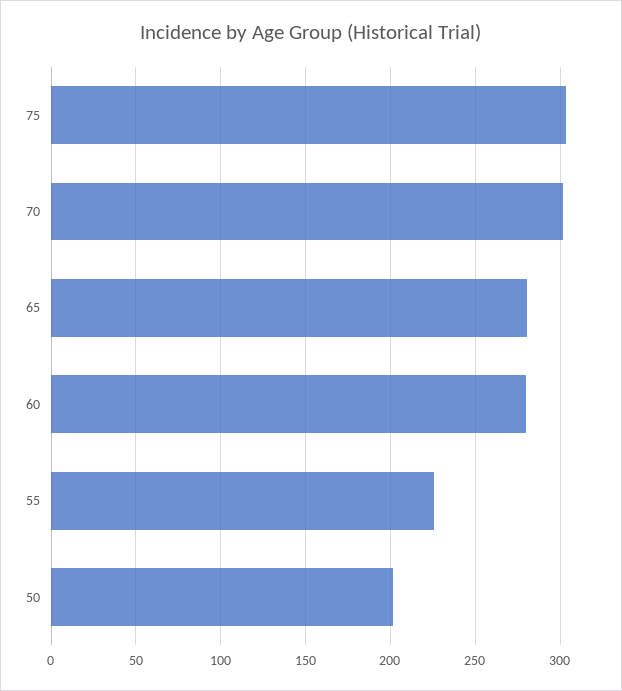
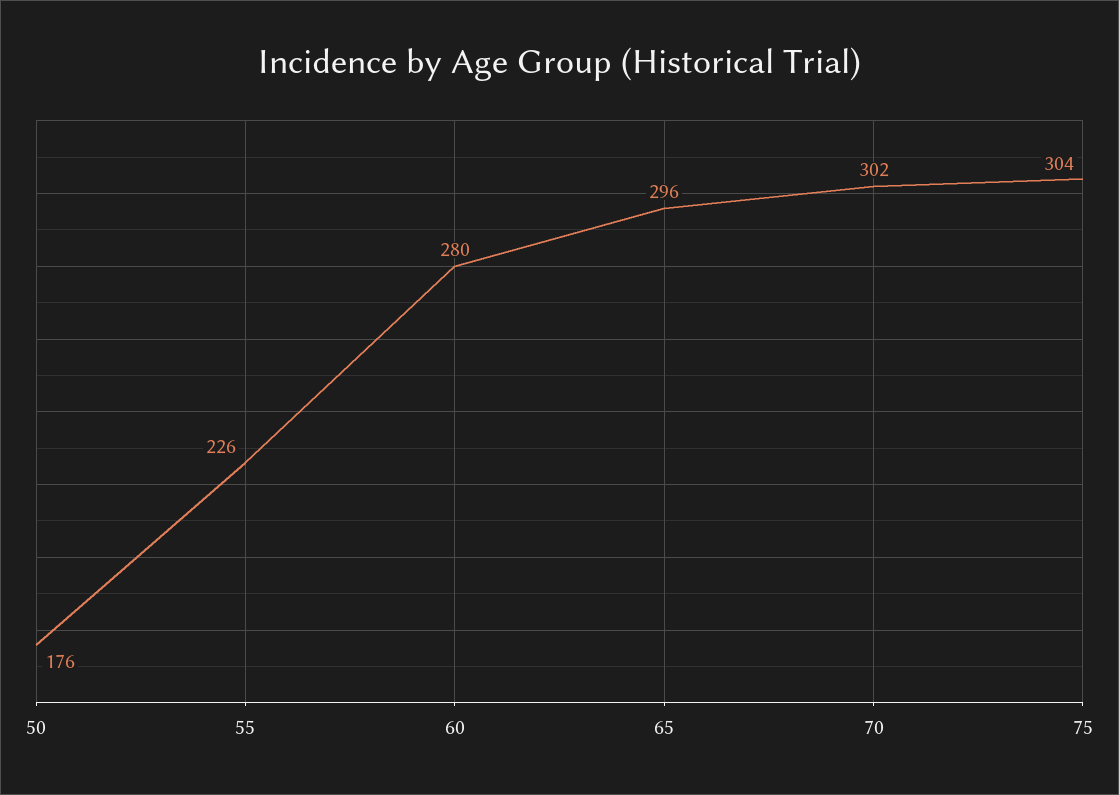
  {
    "75": 304,
    "70": 302,
-   "65": 280,
+   "65": 296,
    "60": 280,
    "55": 226,
-   "50": 200
+   "50": 176
  }

